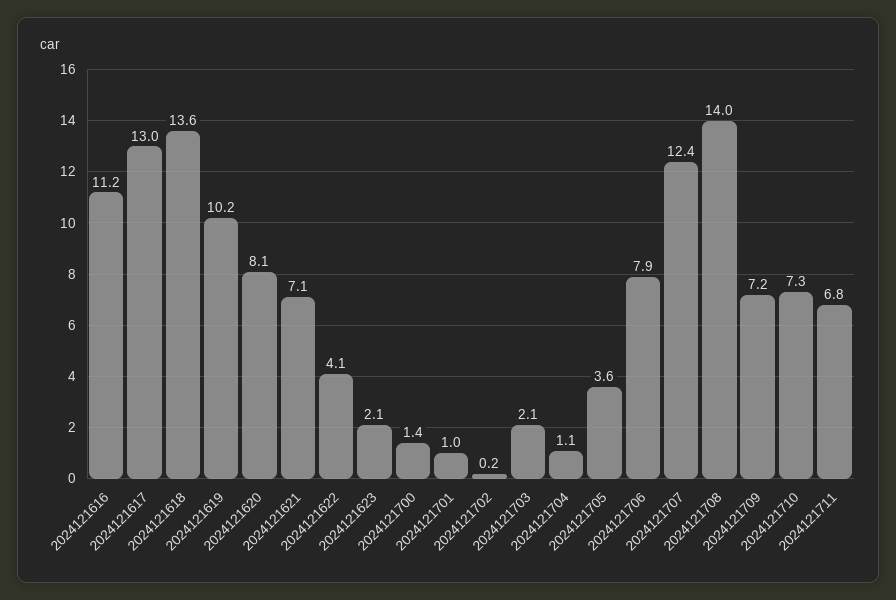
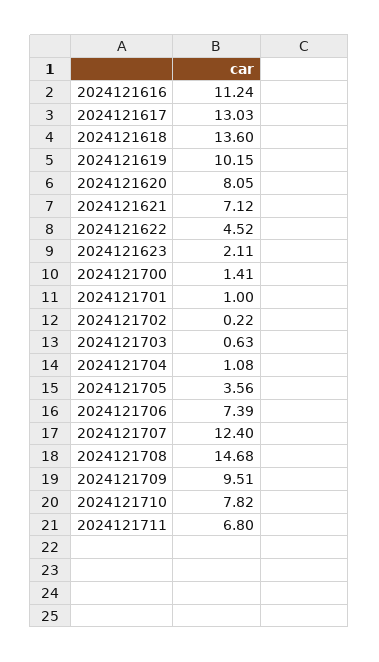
  {
    "2024121616": 11.24,
    "2024121617": 13.03,
    "2024121618": 13.6,
    "2024121619": 10.15,
    "2024121620": 8.05,
    "2024121621": 7.12,
-   "2024121622": 4.1,
+   "2024121622": 4.52,
    "2024121623": 2.11,
    "2024121700": 1.41,
    "2024121701": 1,
    "2024121702": 0.22,
-   "2024121703": 2.1,
+   "2024121703": 0.63,
    "2024121704": 1.08,
    "2024121705": 3.56,
-   "2024121706": 7.9,
+   "2024121706": 7.39,
    "2024121707": 12.4,
-   "2024121708": 14,
+   "2024121708": 14.68,
-   "2024121709": 7.2,
+   "2024121709": 9.51,
-   "2024121710": 7.3,
+   "2024121710": 7.82,
    "2024121711": 6.8
  }

